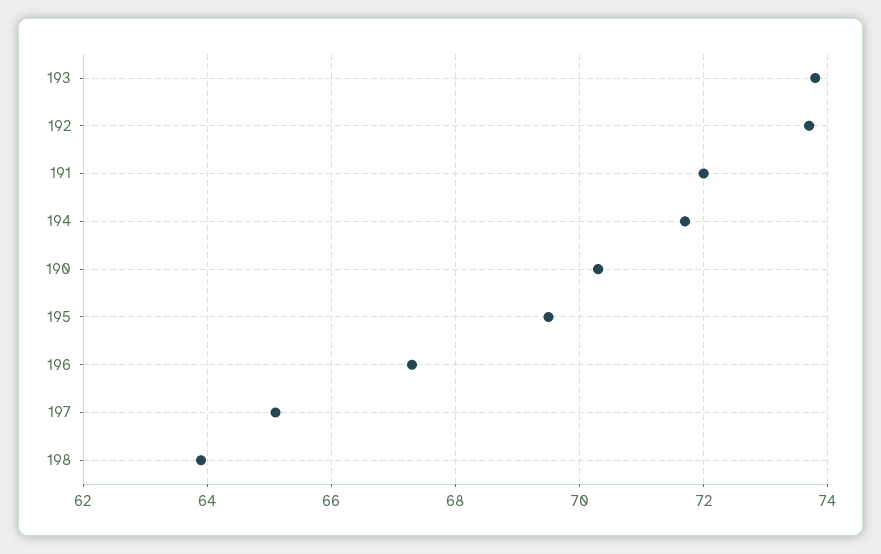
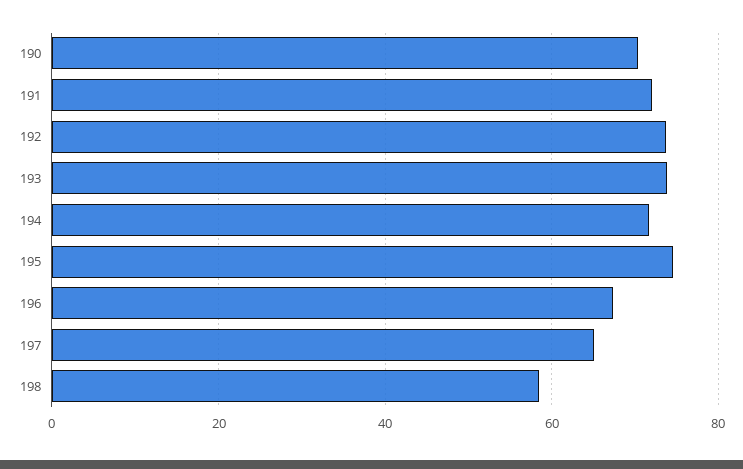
  {
    "193": 74,
    "192": 73.5,
    "191": 72,
    "194": 71.5,
    "190": 70.5,
-   "195": 69.5,
+   "195": 74,
    "196": 67.5,
    "197": 65,
-   "198": 64
+   "198": 58
  }

